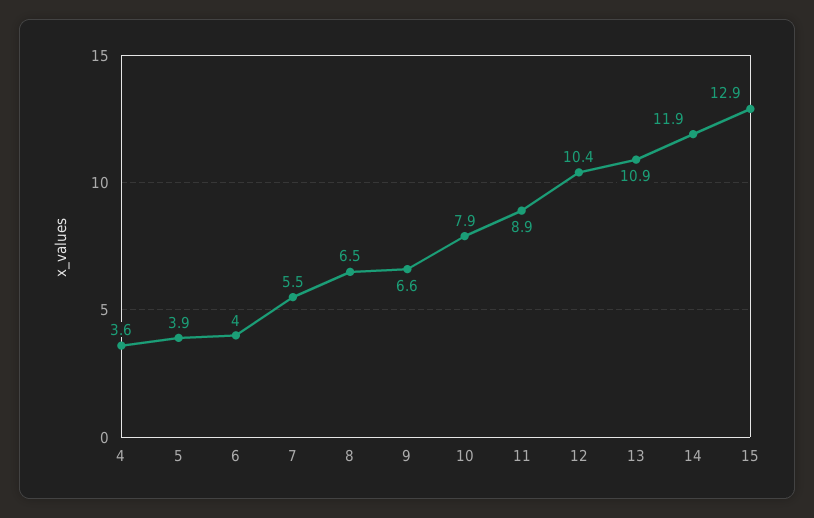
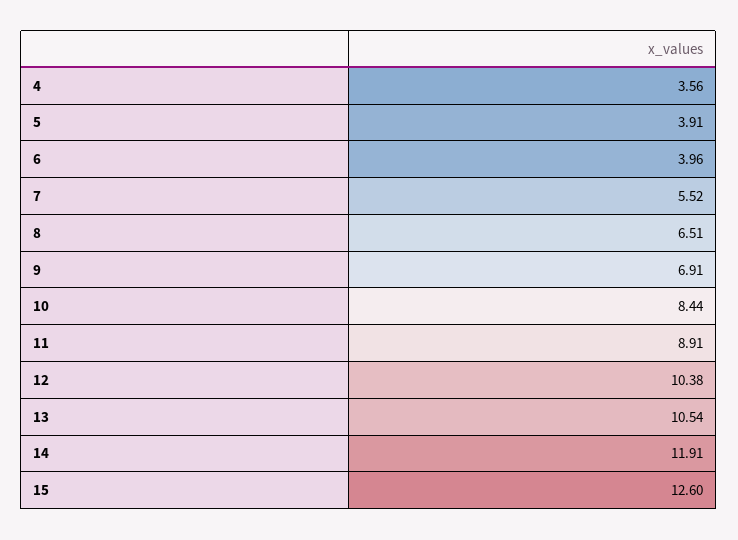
  {
    "4": 3.56,
    "5": 3.91,
    "6": 3.96,
    "7": 5.52,
    "8": 6.51,
-   "9": 6.6,
+   "9": 6.91,
-   "10": 7.9,
+   "10": 8.44,
    "11": 8.91,
    "12": 10.38,
-   "13": 10.9,
+   "13": 10.54,
    "14": 11.91,
-   "15": 12.9
+   "15": 12.6
  }

